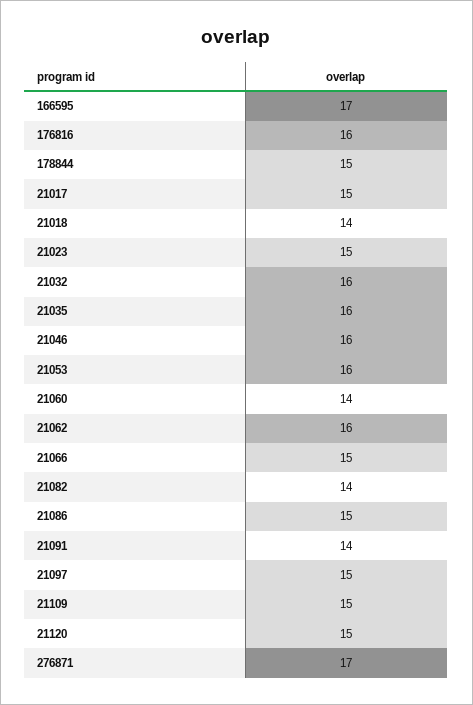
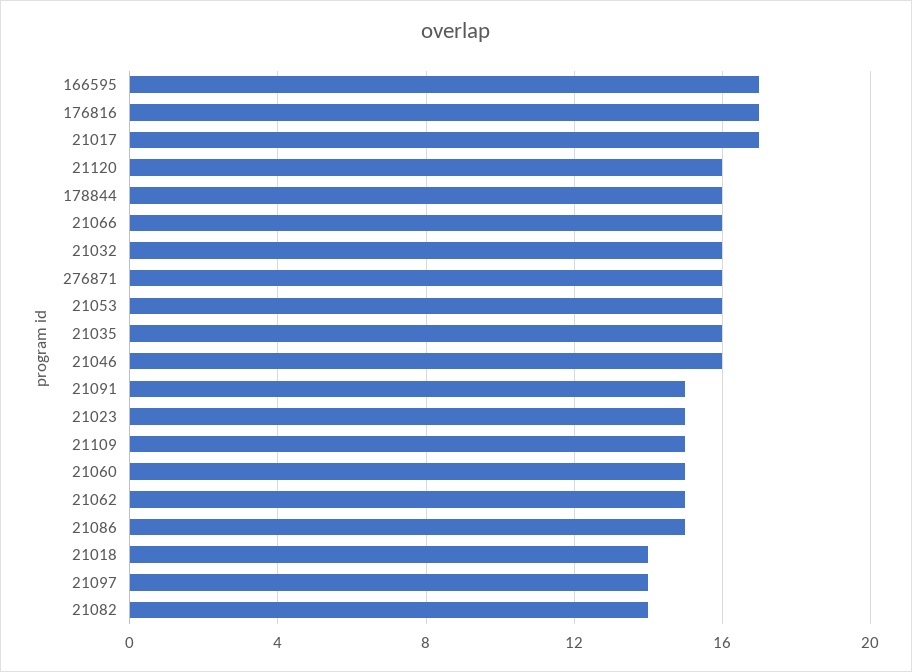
  {
    "166595": 17,
-   "176816": 16,
+   "176816": 17,
-   "178844": 15,
+   "178844": 16,
-   "21017": 15,
+   "21017": 17,
    "21018": 14,
    "21023": 15,
    "21032": 16,
    "21035": 16,
    "21046": 16,
    "21053": 16,
-   "21060": 14,
+   "21060": 15,
-   "21062": 16,
+   "21062": 15,
-   "21066": 15,
+   "21066": 16,
    "21082": 14,
    "21086": 15,
-   "21091": 14,
+   "21091": 15,
-   "21097": 15,
+   "21097": 14,
    "21109": 15,
-   "21120": 15,
+   "21120": 16,
-   "276871": 17
+   "276871": 16
  }

